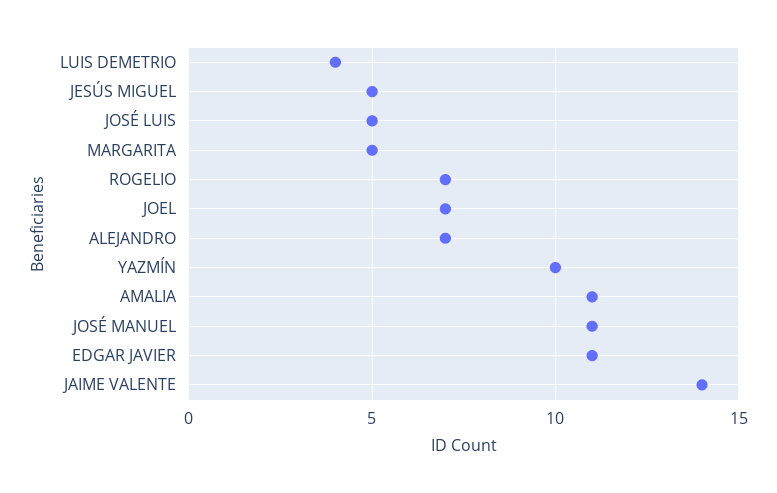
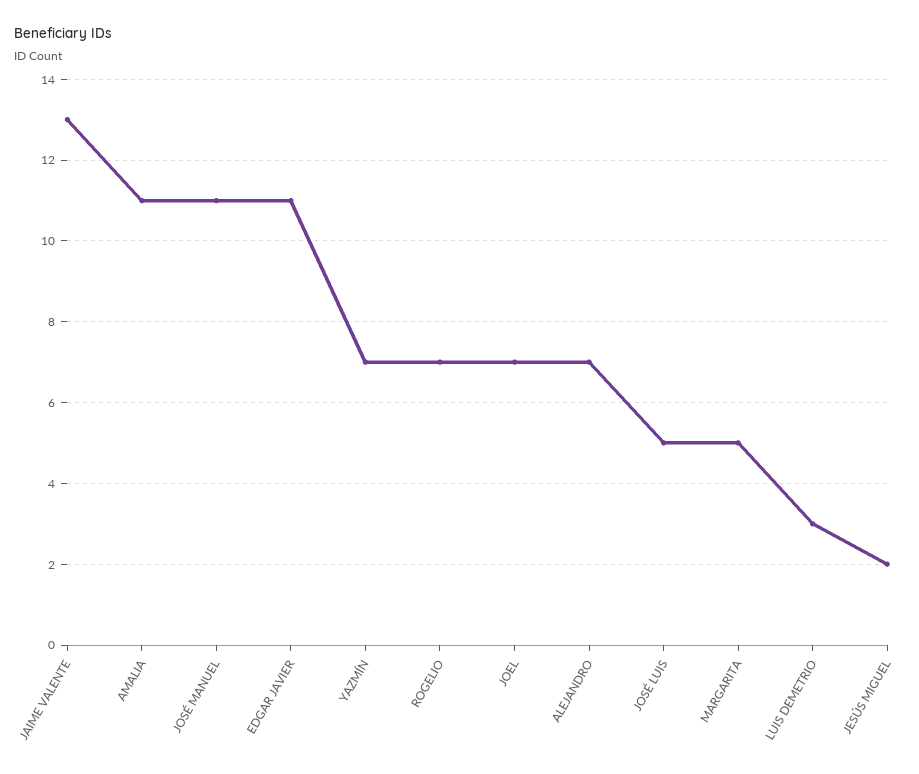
  {
-   "LUIS DEMETRIO": 4,
+   "LUIS DEMETRIO": 3,
-   "JESÚS MIGUEL": 5,
+   "JESÚS MIGUEL": 2,
    "JOSÉ LUIS": 5,
    "MARGARITA": 5,
    "ROGELIO": 7,
    "JOEL": 7,
    "ALEJANDRO": 7,
-   "YAZMÍN": 10,
+   "YAZMÍN": 7,
    "AMALIA": 11,
    "JOSÉ MANUEL": 11,
    "EDGAR JAVIER": 11,
-   "JAIME VALENTE": 14
+   "JAIME VALENTE": 13
  }

